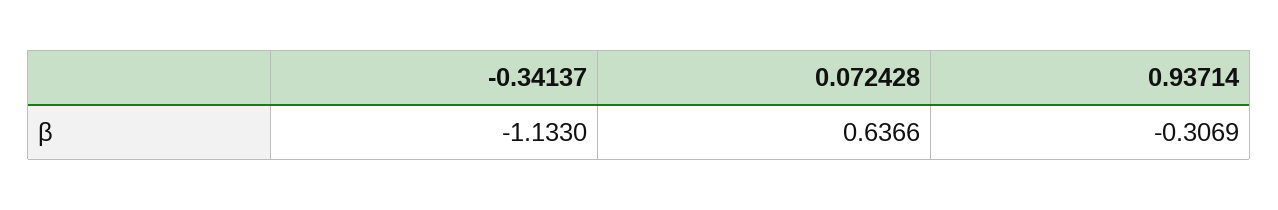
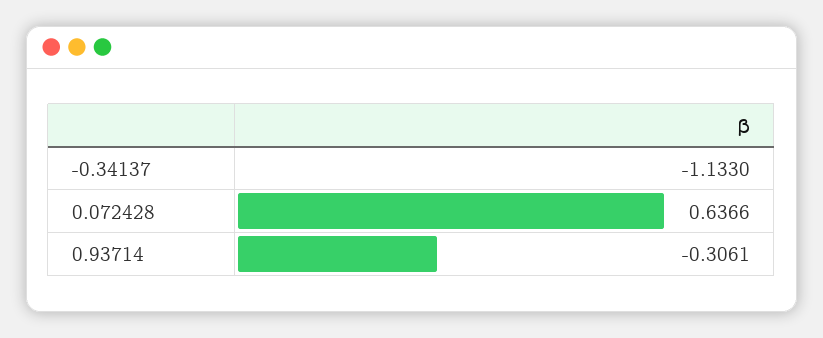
  {
    "-0.34137": -1.133,
    "0.072428": 0.6366,
-   "0.93714": -0.3069
+   "0.93714": -0.3061
  }

